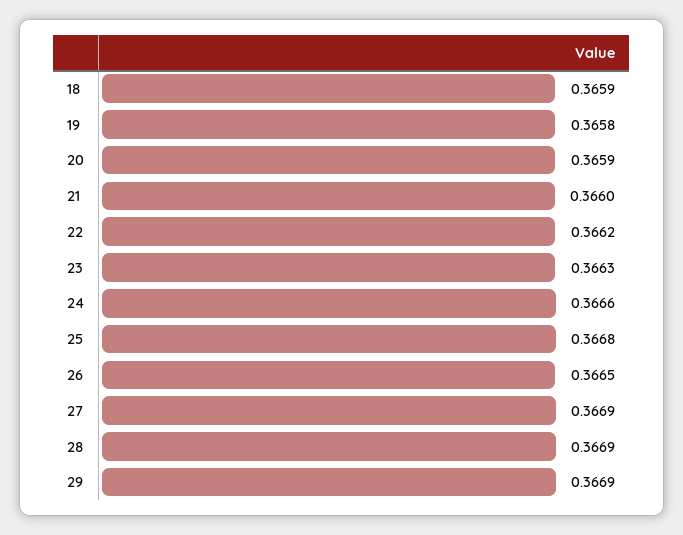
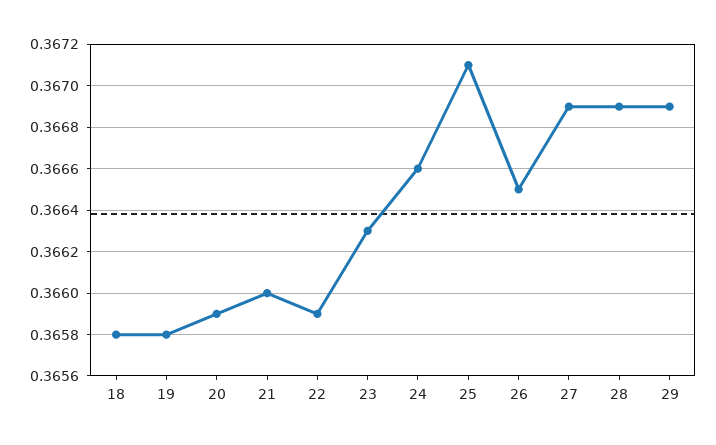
  {
-   "18": 0.3659,
+   "18": 0.3658,
    "19": 0.3658,
    "20": 0.3659,
    "21": 0.366,
-   "22": 0.3662,
+   "22": 0.3659,
    "23": 0.3663,
    "24": 0.3666,
-   "25": 0.3668,
+   "25": 0.3671,
    "26": 0.3665,
    "27": 0.3669,
    "28": 0.3669,
    "29": 0.3669
  }

